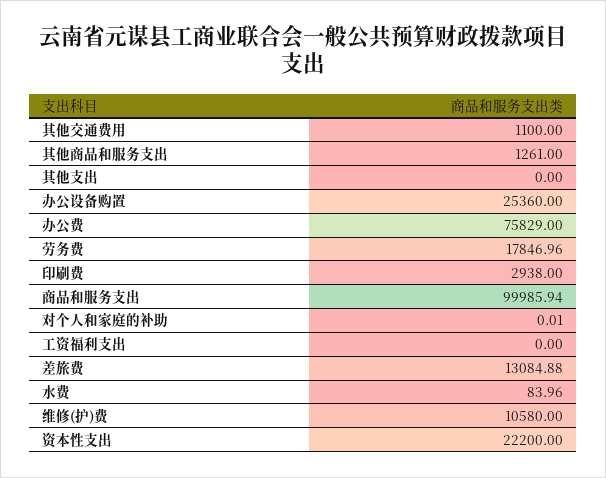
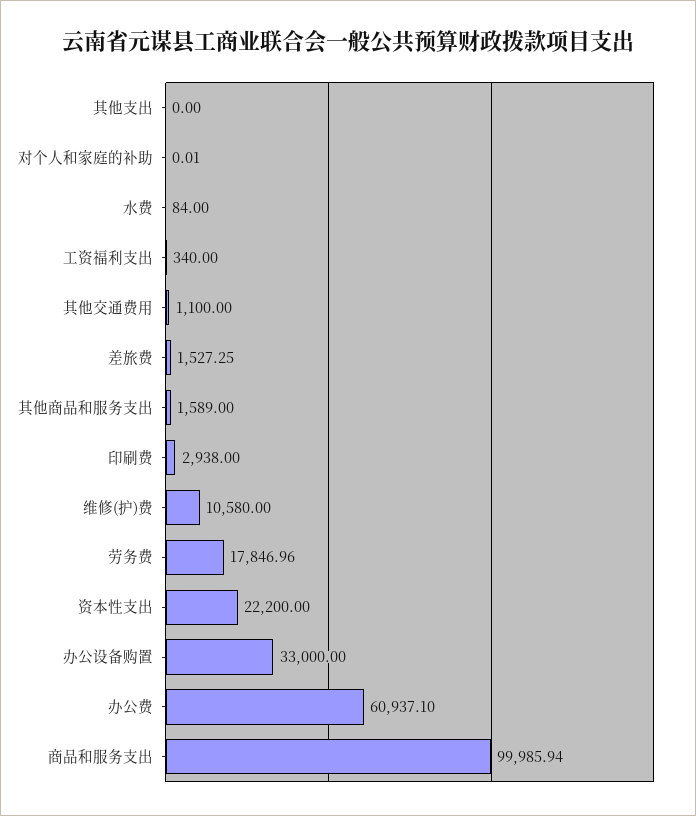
  {
    "其他交通费用": 1100,
-   "其他商品和服务支出": 1261,
+   "其他商品和服务支出": 1589,
    "其他支出": 0,
-   "办公设备购置": 25360,
+   "办公设备购置": 33000,
-   "办公费": 75829,
+   "办公费": 60937.1,
    "劳务费": 17846.96,
    "印刷费": 2938,
    "商品和服务支出": 99985.94,
    "对个人和家庭的补助": 0.01,
-   "工资福利支出": 0,
+   "工资福利支出": 340,
-   "差旅费": 13084.88,
+   "差旅费": 1527.25,
-   "水费": 83.96,
+   "水费": 84,
    "维修(护)费": 10580,
    "资本性支出": 22200
  }

